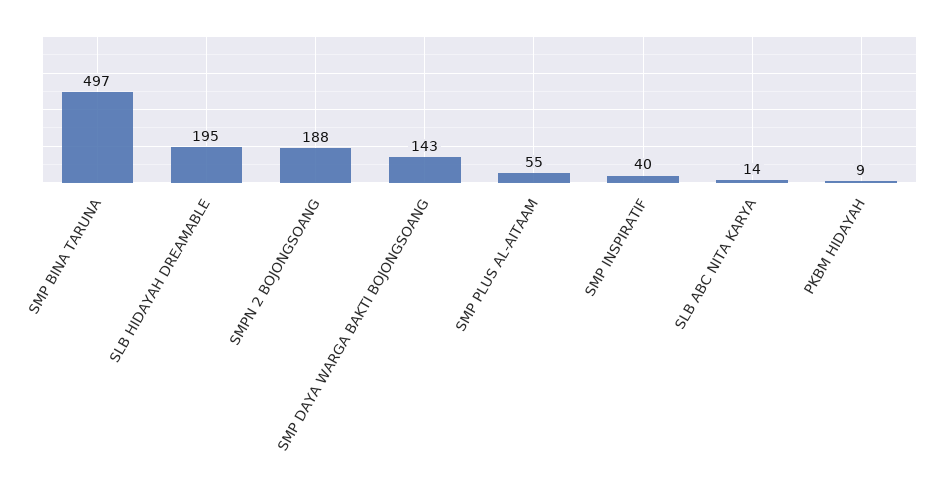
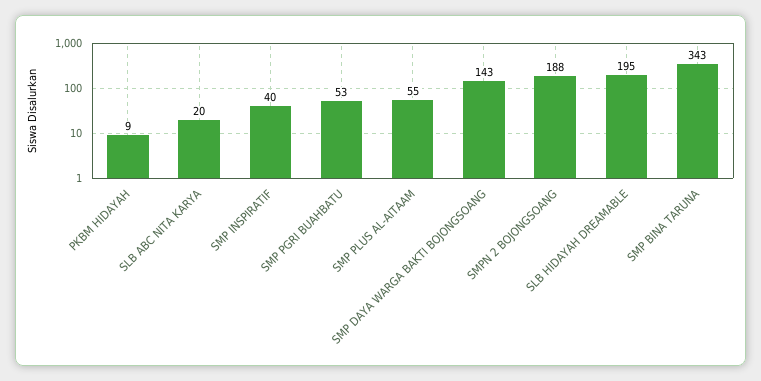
  {
-   "SMP BINA TARUNA": 497,
+   "SMP BINA TARUNA": 343,
    "SLB HIDAYAH DREAMABLE": 195,
    "SMPN 2 BOJONGSOANG": 188,
    "SMP DAYA WARGA BAKTI BOJONGSOANG": 143,
    "SMP PLUS AL-AITAAM": 55,
    "SMP INSPIRATIF": 40,
-   "SLB ABC NITA KARYA": 14,
+   "SLB ABC NITA KARYA": 20,
-   "PKBM HIDAYAH": 9
+   "PKBM HIDAYAH": 9,
+   "SMP PGRI BUAHBATU": 53
  }

